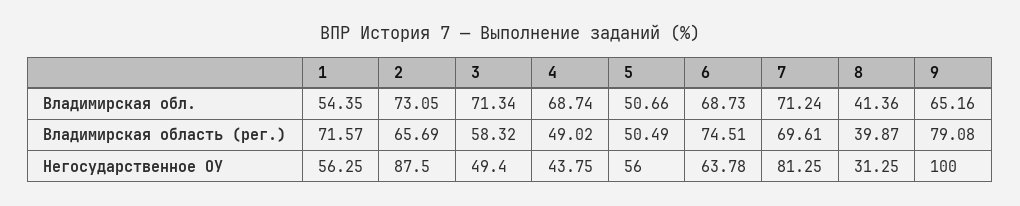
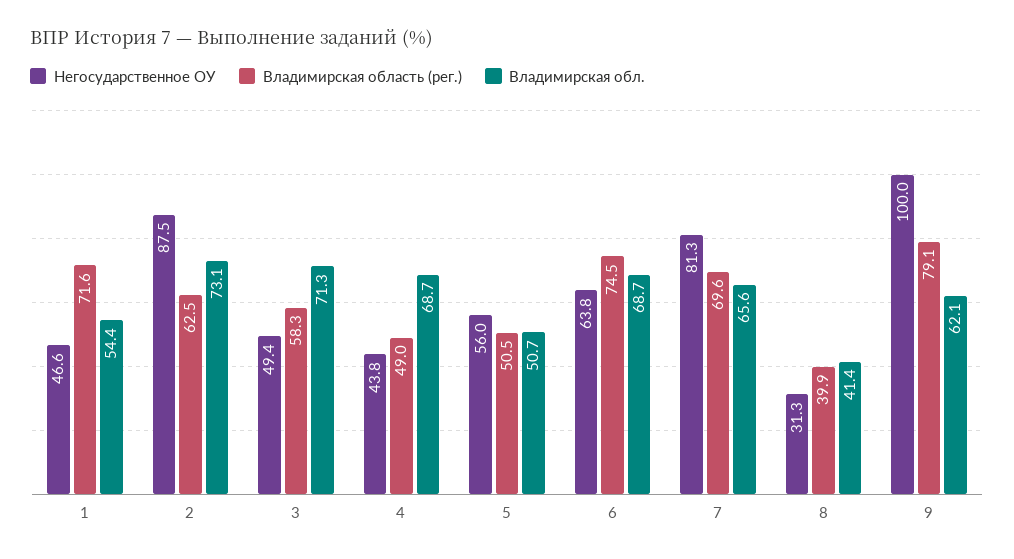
  {
    "Владимирская обл.": {
      "1": 54.35,
      "2": 73.05,
      "3": 71.34,
      "4": 68.74,
      "5": 50.66,
      "6": 68.73,
-     "7": 71.24,
+     "7": 65.6,
      "8": 41.36,
-     "9": 65.16
+     "9": 62.1
    },
    "Владимирская область (рег.)": {
      "1": 71.57,
-     "2": 65.69,
+     "2": 62.5,
      "3": 58.32,
      "4": 49.02,
      "5": 50.49,
      "6": 74.51,
      "7": 69.61,
      "8": 39.87,
      "9": 79.08
    },
    "Негосударственное ОУ": {
-     "1": 56.25,
+     "1": 46.6,
      "2": 87.5,
      "3": 49.4,
      "4": 43.75,
      "5": 56,
      "6": 63.78,
      "7": 81.25,
      "8": 31.25,
      "9": 100
    }
  }

